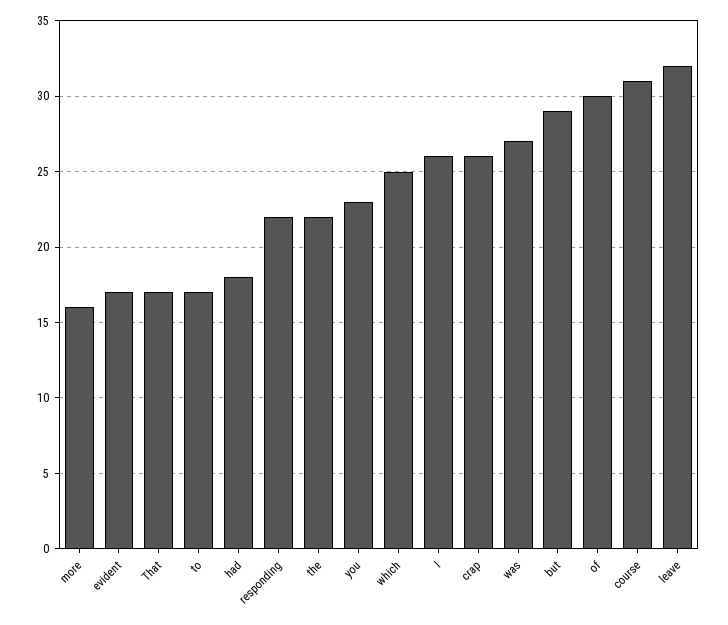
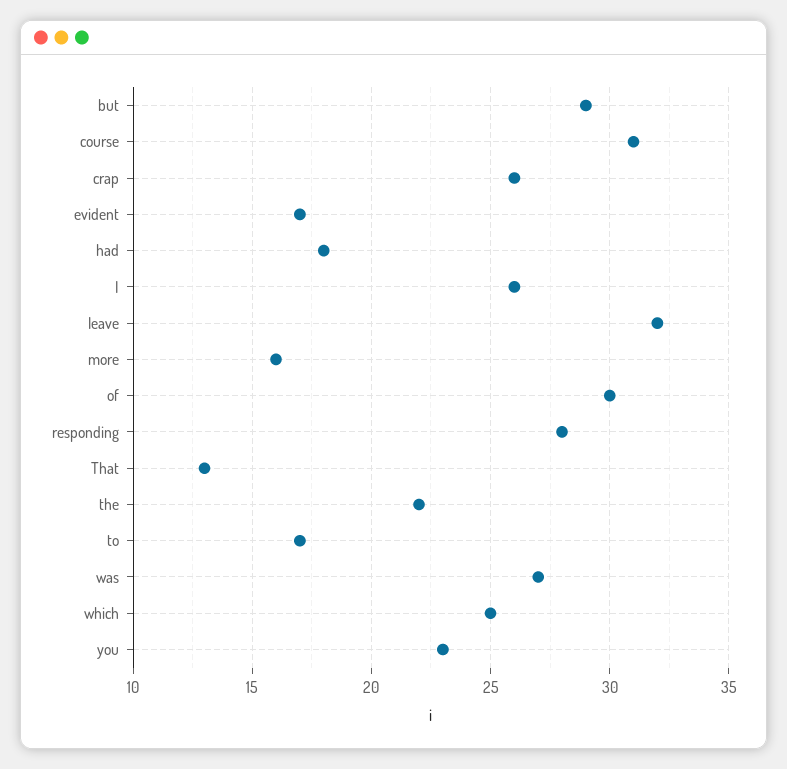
  {
    "more": 16,
    "evident": 17,
-   "That": 17,
+   "That": 13,
    "to": 17,
    "had": 18,
-   "responding": 22,
+   "responding": 28,
    "the": 22,
    "you": 23,
    "which": 25,
    "I": 26,
    "crap": 26,
    "was": 27,
    "but": 29,
    "of": 30,
    "course": 31,
    "leave": 32
  }

